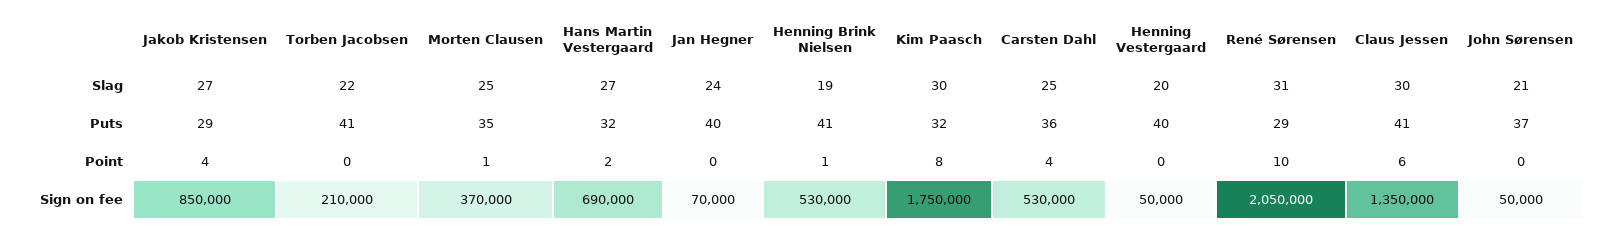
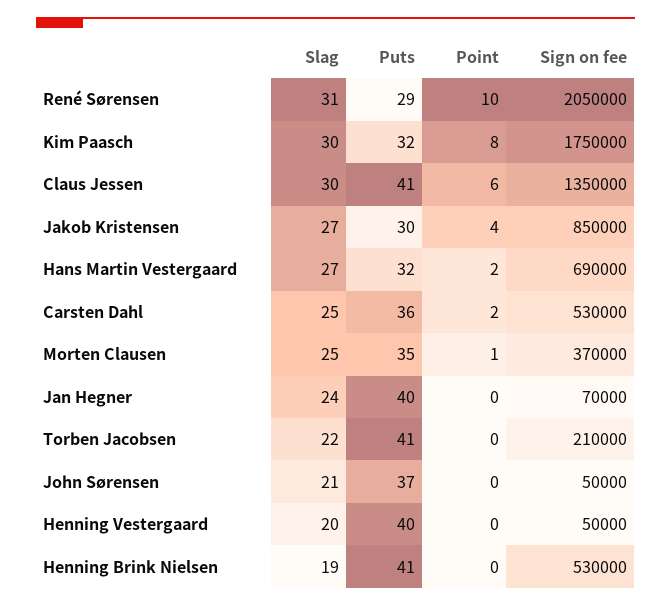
  {
    "Jakob Kristensen": {
      "Slag": 27,
-     "Puts": 29,
+     "Puts": 30,
      "Point": 4,
      "Sign on fee": 850000
    },
    "Torben Jacobsen": {
      "Slag": 22,
      "Puts": 41,
      "Point": 0,
      "Sign on fee": 210000
    },
    "Morten Clausen": {
      "Slag": 25,
      "Puts": 35,
      "Point": 1,
      "Sign on fee": 370000
    },
    "Hans Martin Vestergaard": {
      "Slag": 27,
      "Puts": 32,
      "Point": 2,
      "Sign on fee": 690000
    },
    "Jan Hegner": {
      "Slag": 24,
      "Puts": 40,
      "Point": 0,
      "Sign on fee": 70000
    },
    "Henning Brink Nielsen": {
      "Slag": 19,
      "Puts": 41,
-     "Point": 1,
+     "Point": 0,
      "Sign on fee": 530000
    },
    "Kim Paasch": {
      "Slag": 30,
      "Puts": 32,
      "Point": 8,
      "Sign on fee": 1750000
    },
    "Carsten Dahl": {
      "Slag": 25,
      "Puts": 36,
-     "Point": 4,
+     "Point": 2,
      "Sign on fee": 530000
    },
    "Henning Vestergaard": {
      "Slag": 20,
      "Puts": 40,
      "Point": 0,
      "Sign on fee": 50000
    },
    "René Sørensen": {
      "Slag": 31,
      "Puts": 29,
      "Point": 10,
      "Sign on fee": 2050000
    },
    "Claus Jessen": {
      "Slag": 30,
      "Puts": 41,
      "Point": 6,
      "Sign on fee": 1350000
    },
    "John Sørensen": {
      "Slag": 21,
      "Puts": 37,
      "Point": 0,
      "Sign on fee": 50000
    }
  }

